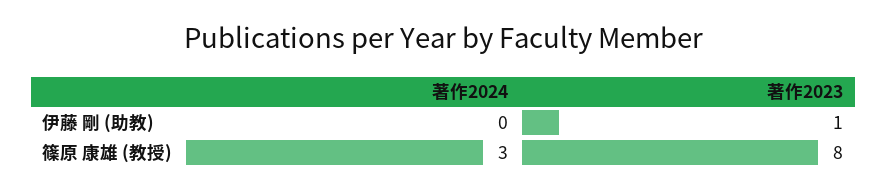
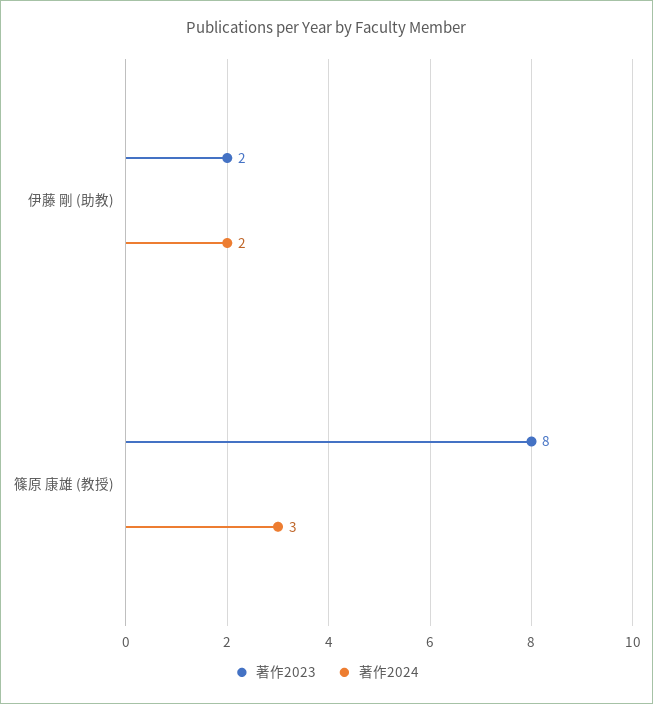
  {
    "著作2024": {
-     "伊藤 剛 (助教)": 0,
+     "伊藤 剛 (助教)": 2,
      "篠原 康雄 (教授)": 3
    },
    "著作2023": {
-     "伊藤 剛 (助教)": 1,
+     "伊藤 剛 (助教)": 2,
      "篠原 康雄 (教授)": 8
    }
  }

